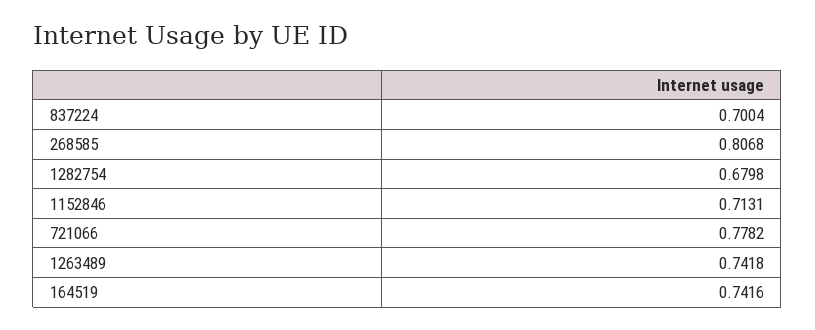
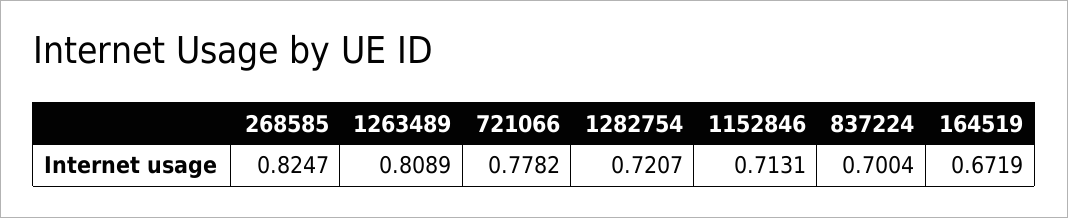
  {
    "837224": 0.7004,
-   "268585": 0.8068,
+   "268585": 0.8247,
-   "1282754": 0.6798,
+   "1282754": 0.7207,
    "1152846": 0.7131,
    "721066": 0.7782,
-   "1263489": 0.7418,
+   "1263489": 0.8089,
-   "164519": 0.7416
+   "164519": 0.6719
  }

